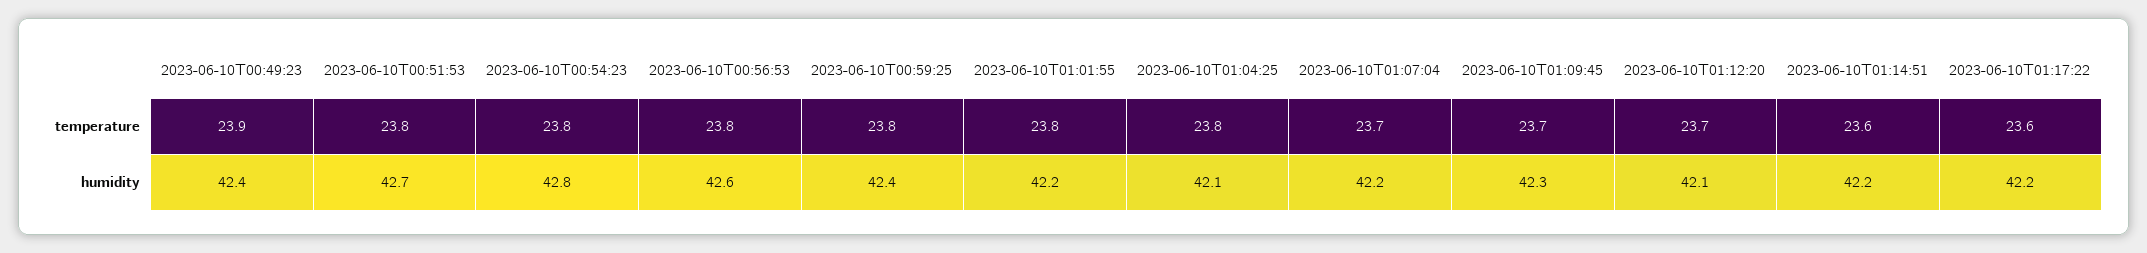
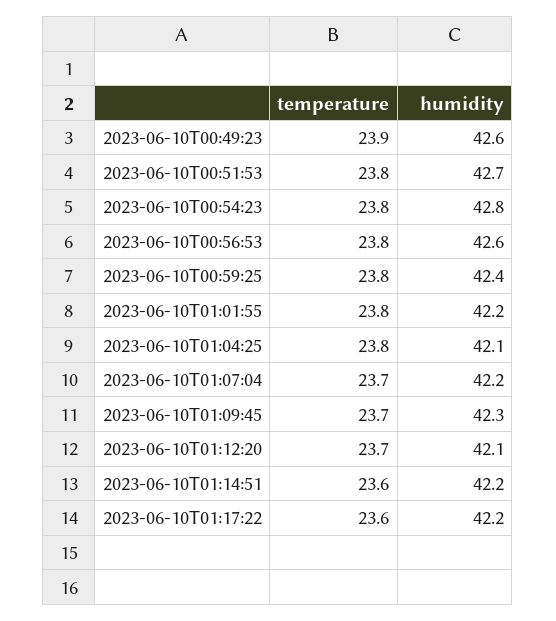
  {
    "2023-06-10T00:49:23": {
      "temperature": 23.9,
-     "humidity": 42.4
+     "humidity": 42.6
    },
    "2023-06-10T00:51:53": {
      "temperature": 23.8,
      "humidity": 42.7
    },
    "2023-06-10T00:54:23": {
      "temperature": 23.8,
      "humidity": 42.8
    },
    "2023-06-10T00:56:53": {
      "temperature": 23.8,
      "humidity": 42.6
    },
    "2023-06-10T00:59:25": {
      "temperature": 23.8,
      "humidity": 42.4
    },
    "2023-06-10T01:01:55": {
      "temperature": 23.8,
      "humidity": 42.2
    },
    "2023-06-10T01:04:25": {
      "temperature": 23.8,
      "humidity": 42.1
    },
    "2023-06-10T01:07:04": {
      "temperature": 23.7,
      "humidity": 42.2
    },
    "2023-06-10T01:09:45": {
      "temperature": 23.7,
      "humidity": 42.3
    },
    "2023-06-10T01:12:20": {
      "temperature": 23.7,
      "humidity": 42.1
    },
    "2023-06-10T01:14:51": {
      "temperature": 23.6,
      "humidity": 42.2
    },
    "2023-06-10T01:17:22": {
      "temperature": 23.6,
      "humidity": 42.2
    }
  }

